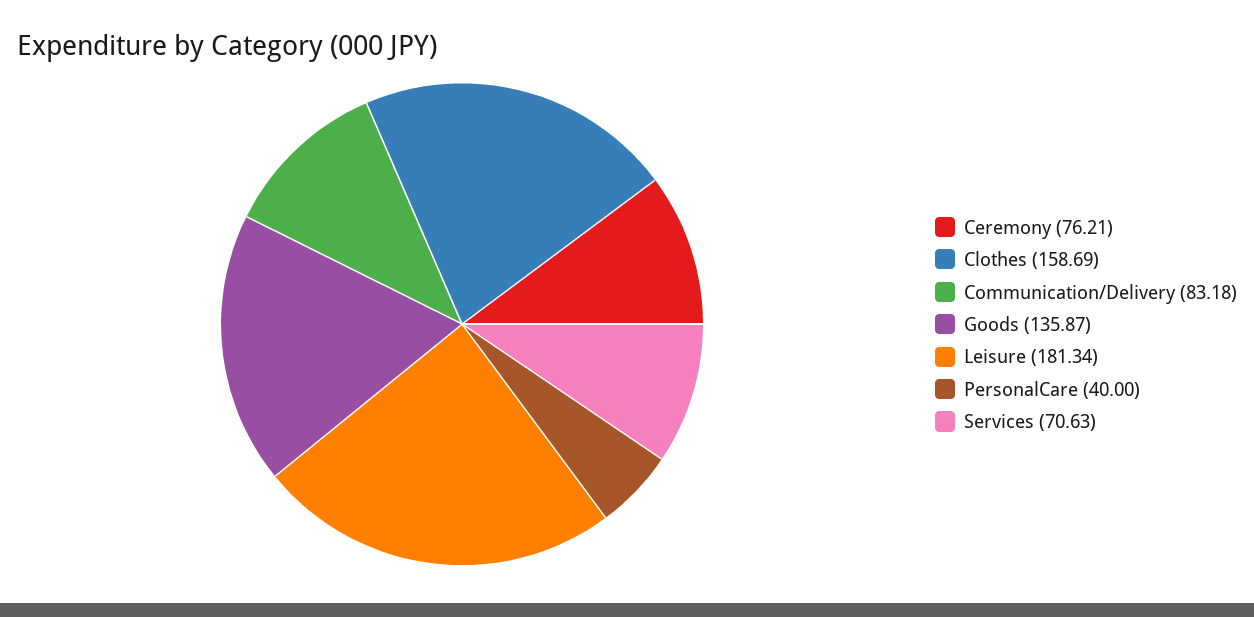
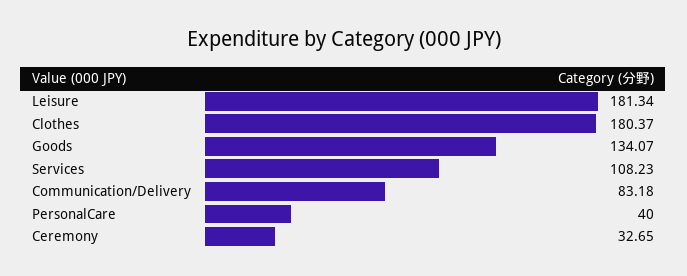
  {
-   "Ceremony": 76.21,
+   "Ceremony": 32.65,
-   "Clothes": 158.69,
+   "Clothes": 180.37,
    "Communication/Delivery": 83.18,
-   "Goods": 135.87,
+   "Goods": 134.07,
    "Leisure": 181.34,
    "PersonalCare": 40,
-   "Services": 70.63
+   "Services": 108.23
  }

